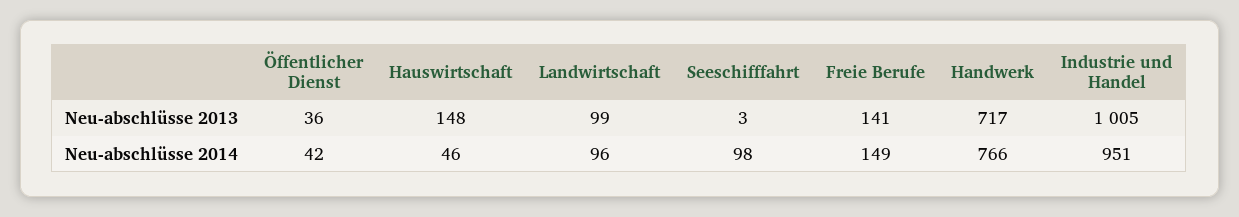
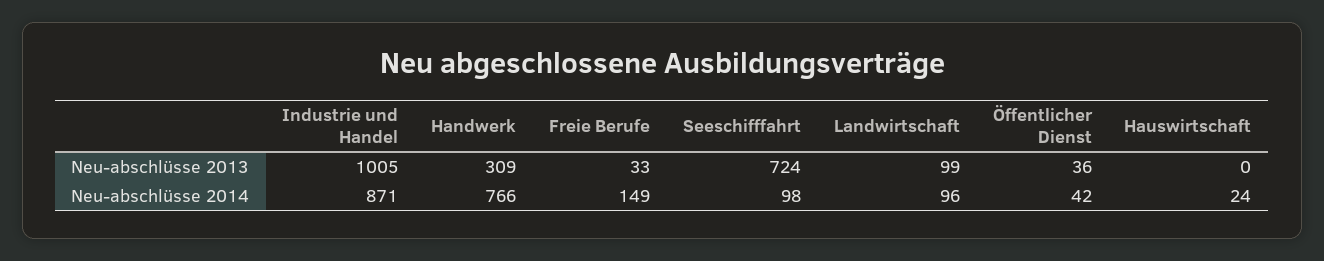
  {
    "Öffentlicher Dienst": {
      "Neu-abschlüsse 2013": 36,
      "Neu-abschlüsse 2014": 42
    },
    "Hauswirtschaft": {
-     "Neu-abschlüsse 2013": 148,
+     "Neu-abschlüsse 2013": 0,
-     "Neu-abschlüsse 2014": 46
+     "Neu-abschlüsse 2014": 24
    },
    "Landwirtschaft": {
      "Neu-abschlüsse 2013": 99,
      "Neu-abschlüsse 2014": 96
    },
    "Seeschifffahrt": {
-     "Neu-abschlüsse 2013": 3,
+     "Neu-abschlüsse 2013": 724,
      "Neu-abschlüsse 2014": 98
    },
    "Freie Berufe": {
-     "Neu-abschlüsse 2013": 141,
+     "Neu-abschlüsse 2013": 33,
      "Neu-abschlüsse 2014": 149
    },
    "Handwerk": {
-     "Neu-abschlüsse 2013": 717,
+     "Neu-abschlüsse 2013": 309,
      "Neu-abschlüsse 2014": 766
    },
    "Industrie und Handel": {
      "Neu-abschlüsse 2013": 1005,
-     "Neu-abschlüsse 2014": 951
+     "Neu-abschlüsse 2014": 871
    }
  }

